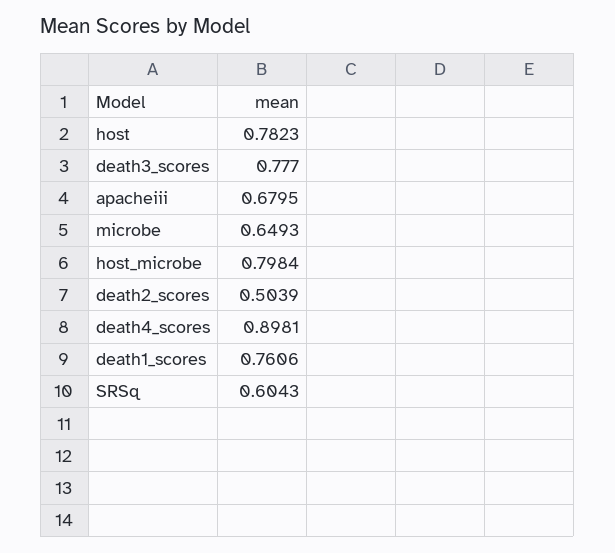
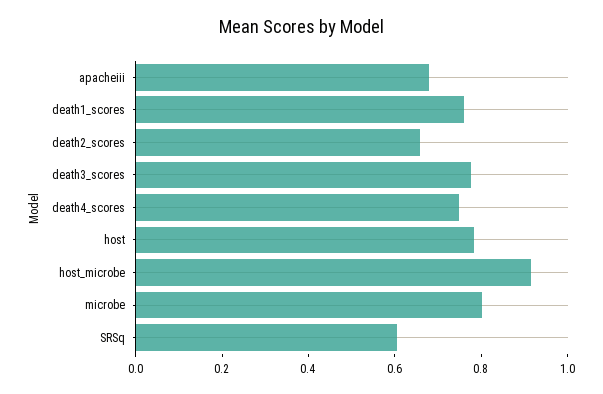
  {
    "host": 0.7823,
    "death3_scores": 0.777,
    "apacheiii": 0.6795,
-   "microbe": 0.6493,
+   "microbe": 0.8,
-   "host_microbe": 0.7984,
+   "host_microbe": 0.9,
-   "death2_scores": 0.5039,
+   "death2_scores": 0.65,
-   "death4_scores": 0.8981,
+   "death4_scores": 0.75,
    "death1_scores": 0.7606,
    "SRSq": 0.6043
  }

